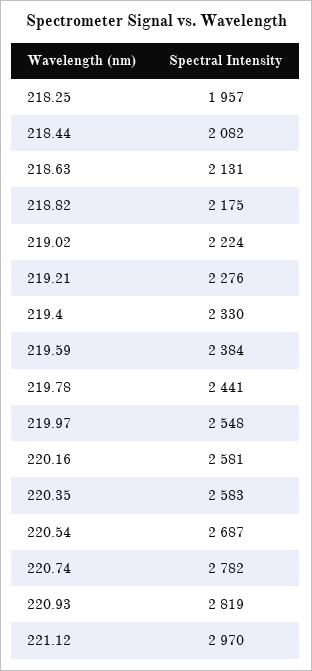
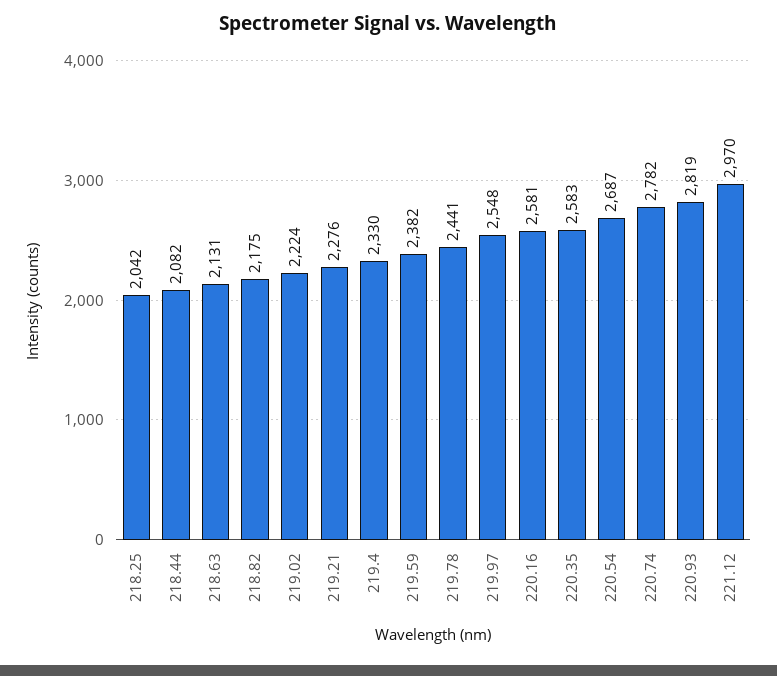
  {
-   "218.25": 1957,
+   "218.25": 2042,
    "218.44": 2082,
    "218.63": 2131,
    "218.82": 2175,
    "219.02": 2224,
    "219.21": 2276,
    "219.4": 2330,
-   "219.59": 2384,
+   "219.59": 2382,
    "219.78": 2441,
    "219.97": 2548,
    "220.16": 2581,
    "220.35": 2583,
    "220.54": 2687,
    "220.74": 2782,
    "220.93": 2819,
    "221.12": 2970
  }

